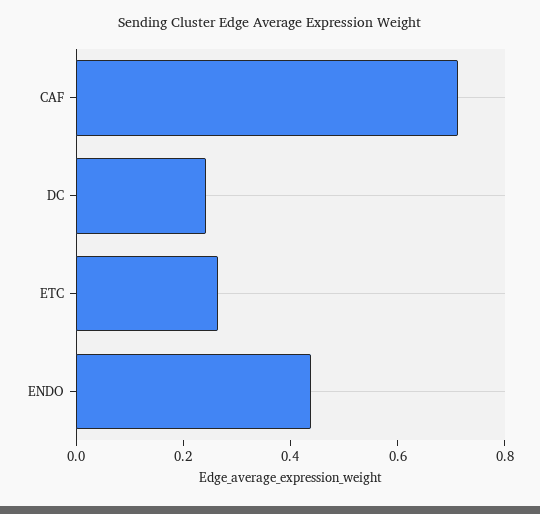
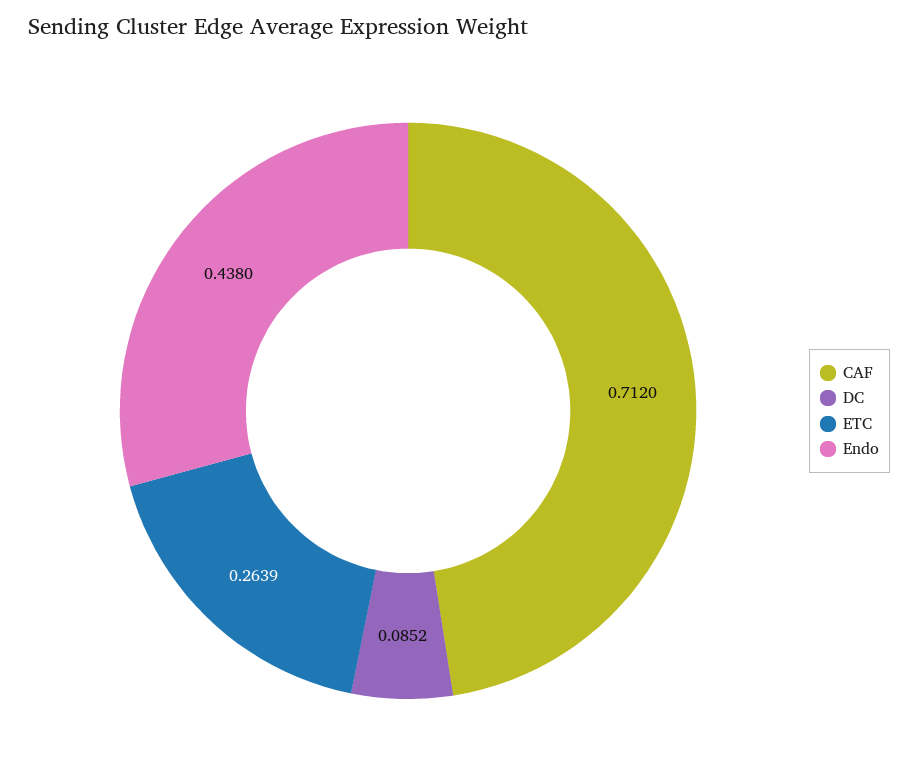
  {
    "CAF": 0.712,
-   "DC": 0.25,
+   "DC": 0.0852,
    "ETC": 0.2639,
    "ENDO": 0.438
  }

